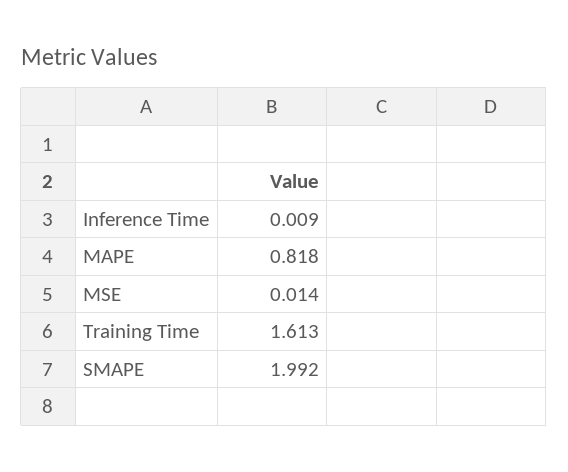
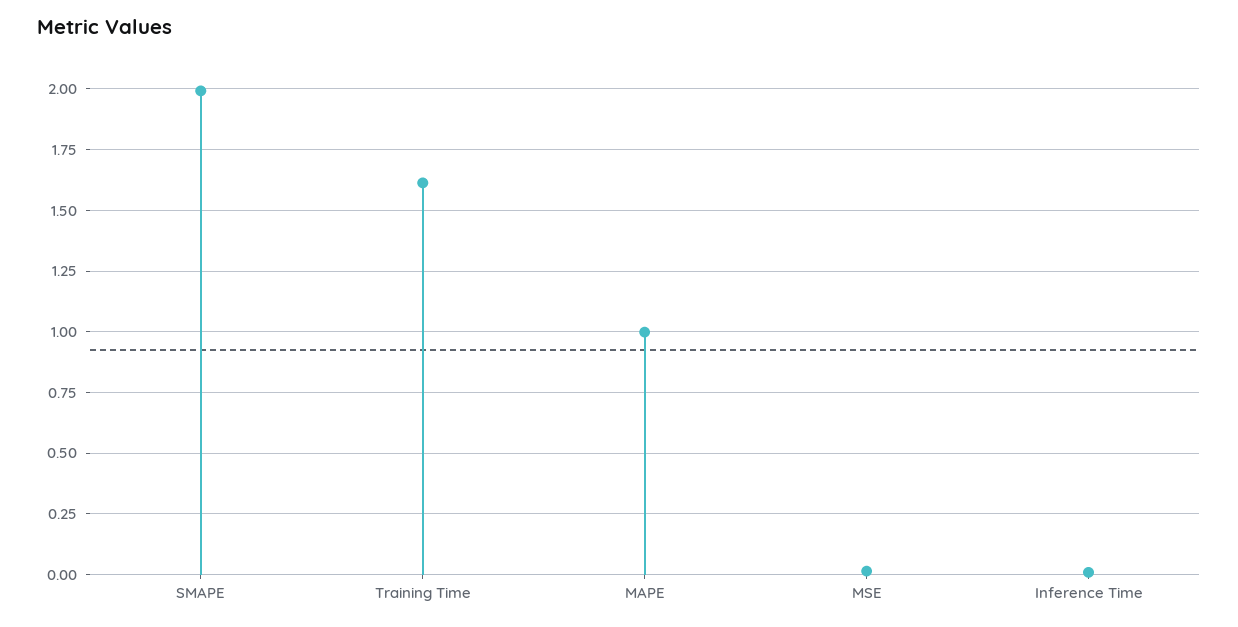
  {
    "Inference Time": 0.009,
-   "MAPE": 0.818,
+   "MAPE": 1,
    "MSE": 0.014,
    "Training Time": 1.613,
    "SMAPE": 1.992
  }

